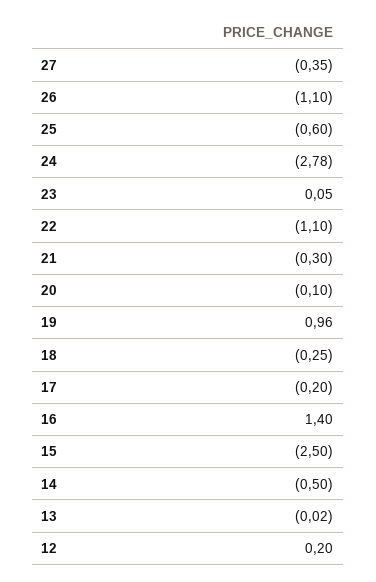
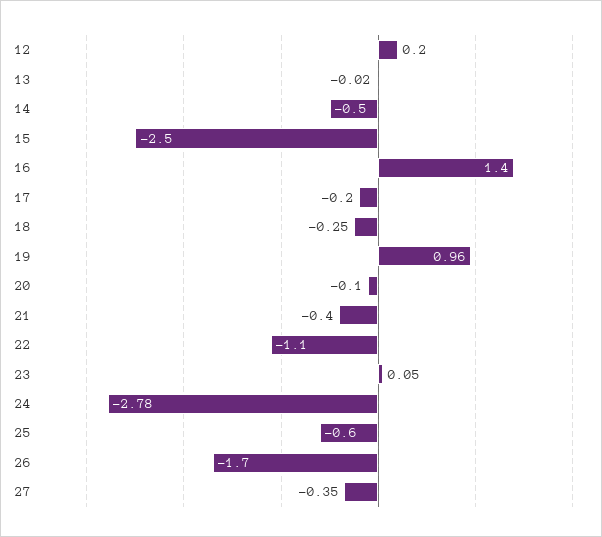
  {
    "27": -0.35,
-   "26": -1.1,
+   "26": -1.7,
    "25": -0.6,
    "24": -2.78,
    "23": 0.05,
    "22": -1.1,
-   "21": -0.3,
+   "21": -0.4,
    "20": -0.1,
    "19": 0.96,
    "18": -0.25,
    "17": -0.2,
    "16": 1.4,
    "15": -2.5,
    "14": -0.5,
    "13": -0.02,
    "12": 0.2
  }

